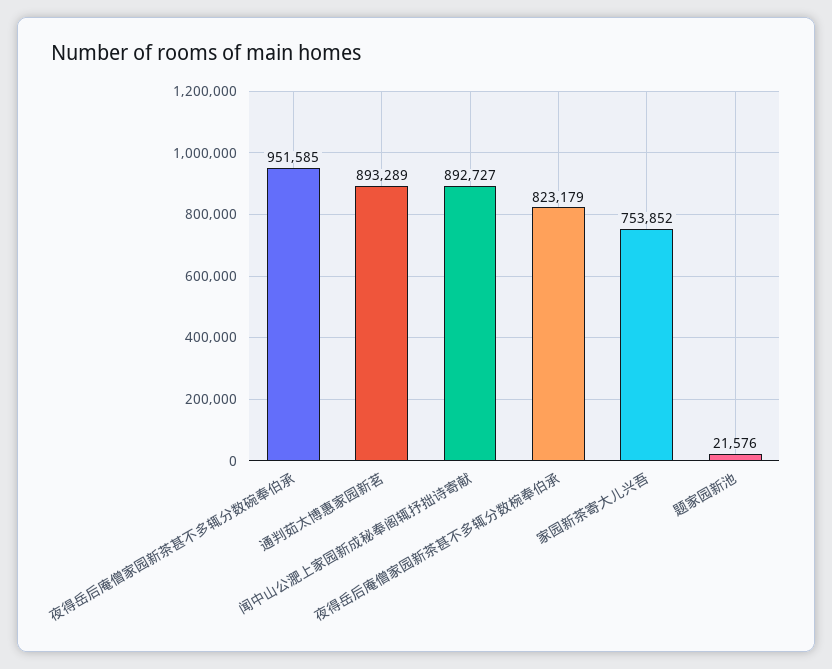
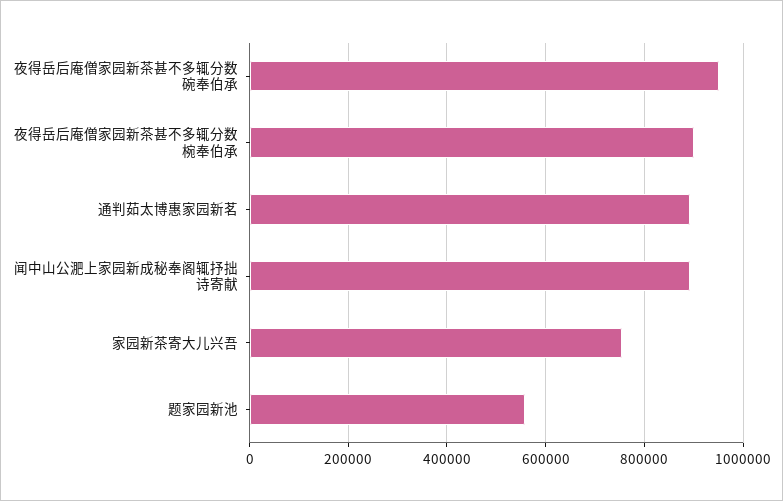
  {
    "夜得岳后庵僧家园新茶甚不多辄分数碗奉伯承": 951585,
    "通判茹太博惠家园新茗": 893289,
    "闻中山公淝上家园新成秘奉阁辄抒拙诗寄献": 892727,
-   "夜得岳后庵僧家园新茶甚不多辄分数椀奉伯承": 823179,
+   "夜得岳后庵僧家园新茶甚不多辄分数椀奉伯承": 900000,
    "家园新茶寄大儿兴吾": 753852,
-   "题家园新池": 21576
+   "题家园新池": 560000
  }

